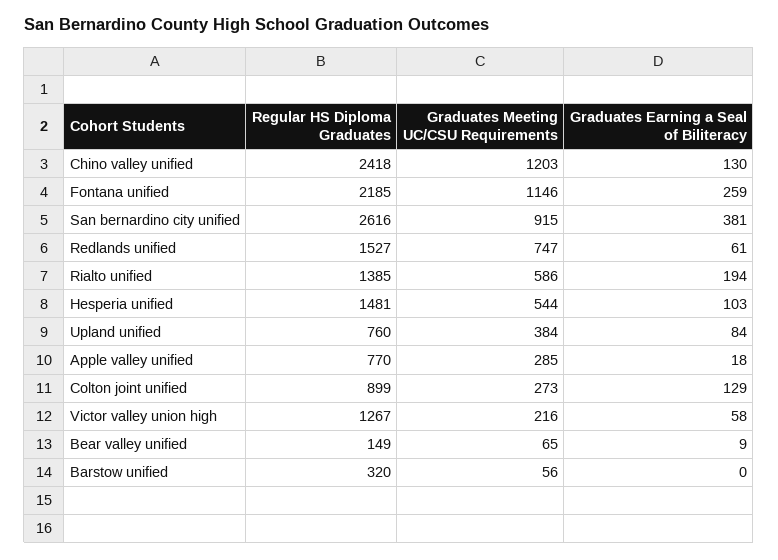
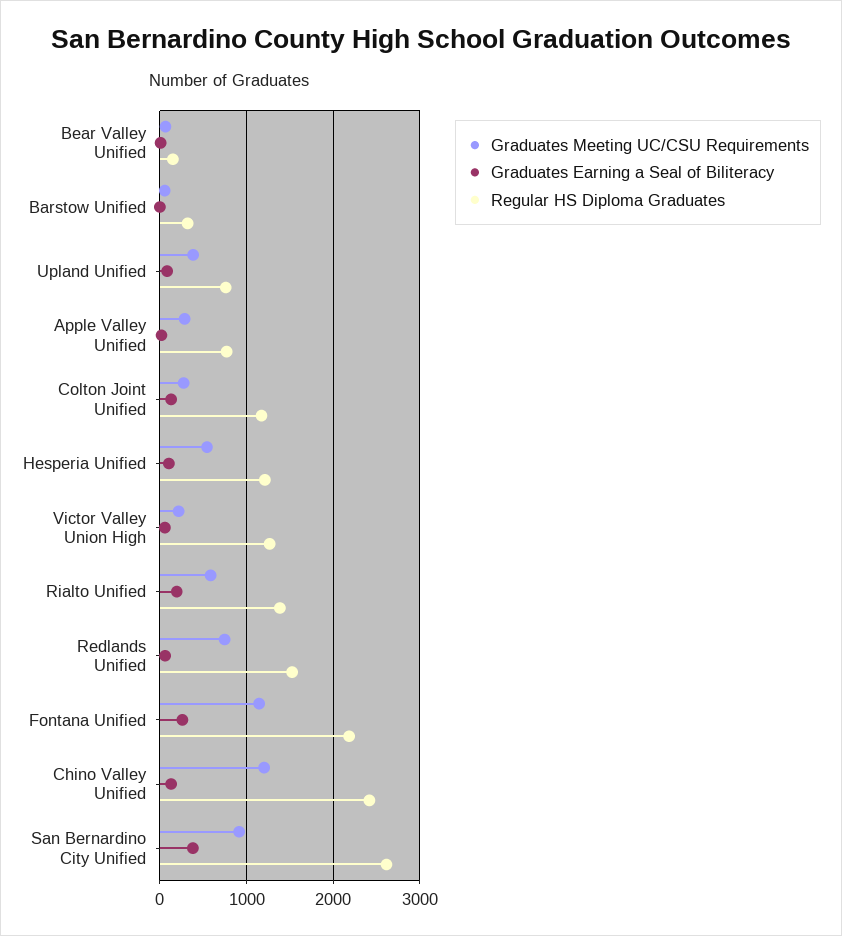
  {
    "Regular HS Diploma Graduates": {
      "Chino valley unified": 2418,
      "Fontana unified": 2185,
      "San bernardino city unified": 2616,
      "Redlands unified": 1527,
      "Rialto unified": 1385,
-     "Hesperia unified": 1481,
+     "Hesperia unified": 1200,
      "Upland unified": 760,
      "Apple valley unified": 770,
-     "Colton joint unified": 899,
+     "Colton joint unified": 1200,
      "Victor valley union high": 1267,
      "Bear valley unified": 149,
      "Barstow unified": 320
    },
    "Graduates Meeting UC/CSU Requirements": {
      "Chino valley unified": 1203,
      "Fontana unified": 1146,
      "San bernardino city unified": 915,
      "Redlands unified": 747,
      "Rialto unified": 586,
      "Hesperia unified": 544,
      "Upland unified": 384,
      "Apple valley unified": 285,
      "Colton joint unified": 273,
      "Victor valley union high": 216,
      "Bear valley unified": 65,
      "Barstow unified": 56
    },
    "Graduates Earning a Seal of Biliteracy": {
      "Chino valley unified": 130,
      "Fontana unified": 259,
      "San bernardino city unified": 381,
      "Redlands unified": 61,
      "Rialto unified": 194,
      "Hesperia unified": 103,
      "Upland unified": 84,
      "Apple valley unified": 18,
      "Colton joint unified": 129,
      "Victor valley union high": 58,
      "Bear valley unified": 9,
      "Barstow unified": 0
    }
  }

